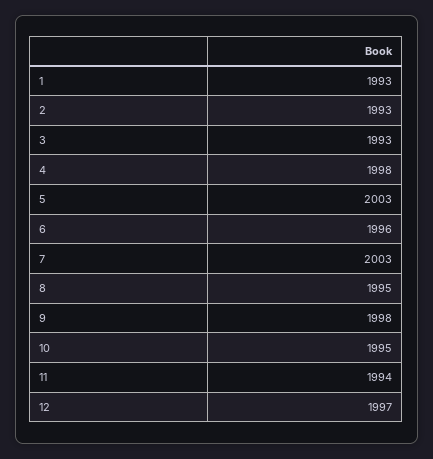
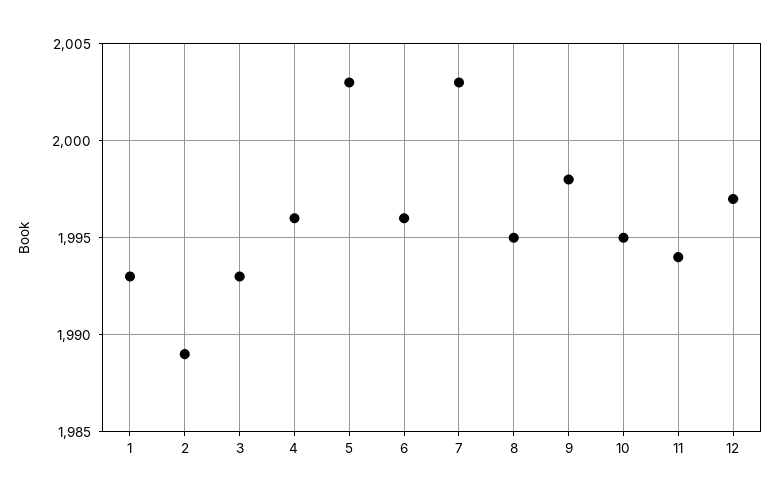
  {
    "1": 1993,
-   "2": 1993,
+   "2": 1989,
    "3": 1993,
-   "4": 1998,
+   "4": 1996,
    "5": 2003,
    "6": 1996,
    "7": 2003,
    "8": 1995,
    "9": 1998,
    "10": 1995,
    "11": 1994,
    "12": 1997
  }

